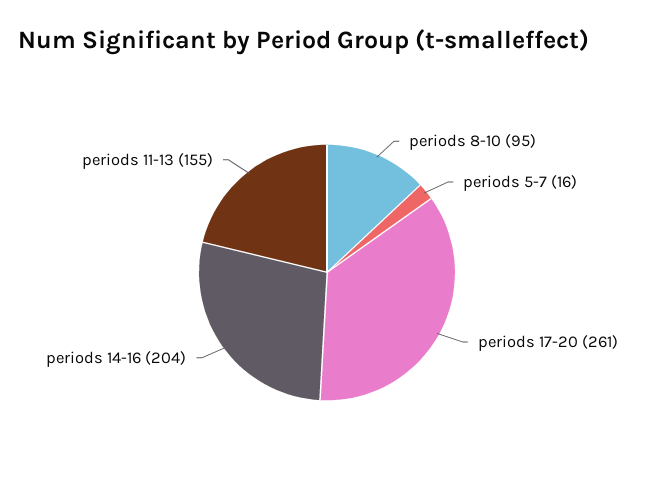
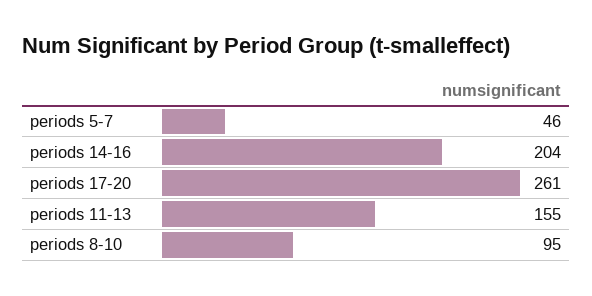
  {
    "periods 8-10": 95,
-   "periods 5-7": 16,
+   "periods 5-7": 46,
    "periods 17-20": 261,
    "periods 14-16": 204,
    "periods 11-13": 155
  }

